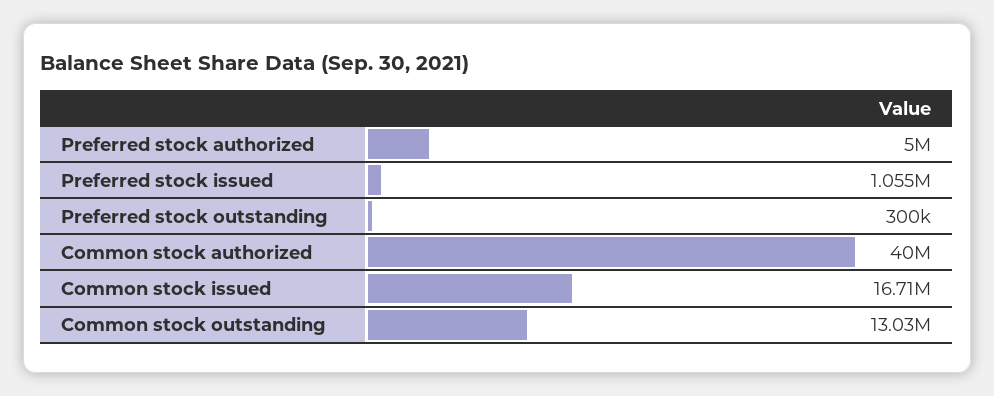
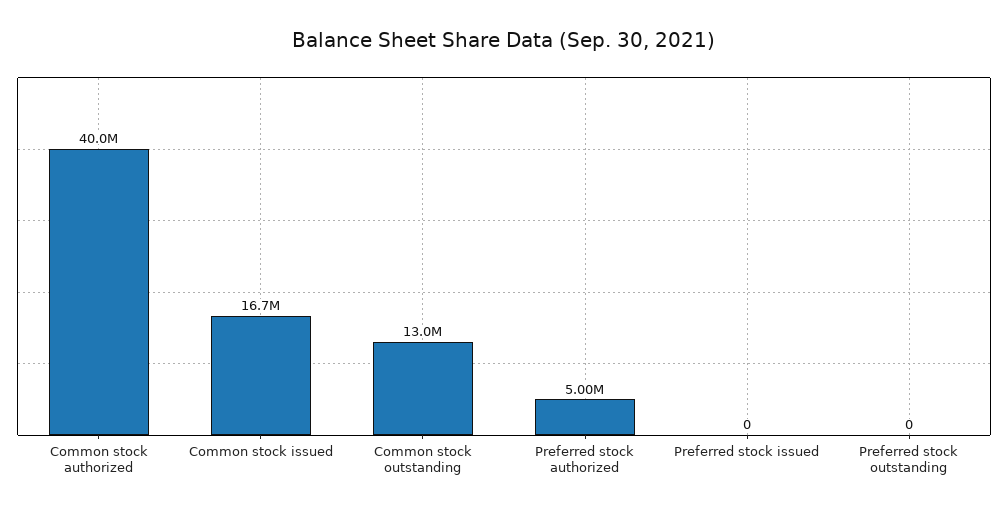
  {
    "Preferred stock authorized": 5000000,
-   "Preferred stock issued": 1055000,
+   "Preferred stock issued": 0,
-   "Preferred stock outstanding": 300000,
+   "Preferred stock outstanding": 0,
    "Common stock authorized": 40000000,
    "Common stock issued": 16710000,
    "Common stock outstanding": 13030000
  }

